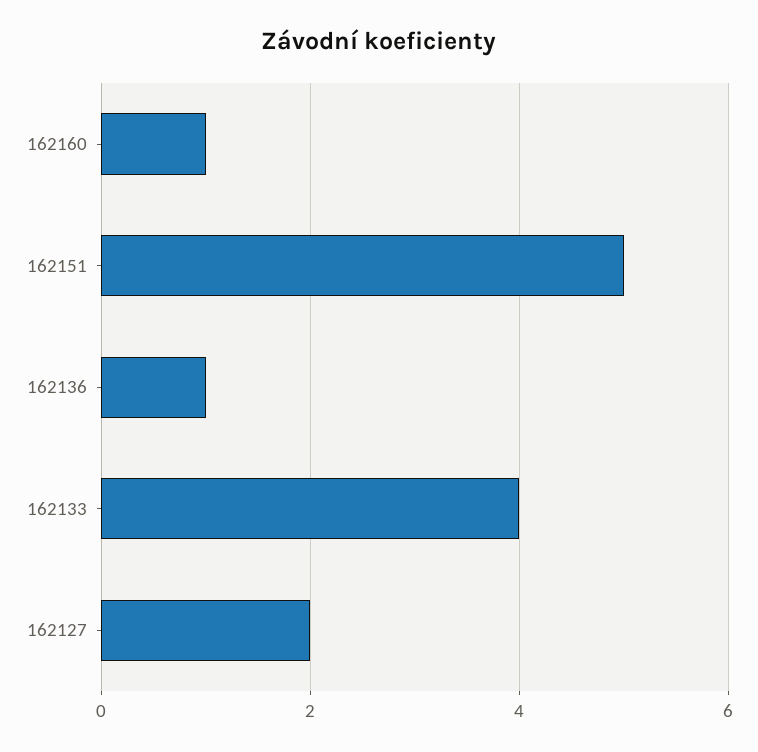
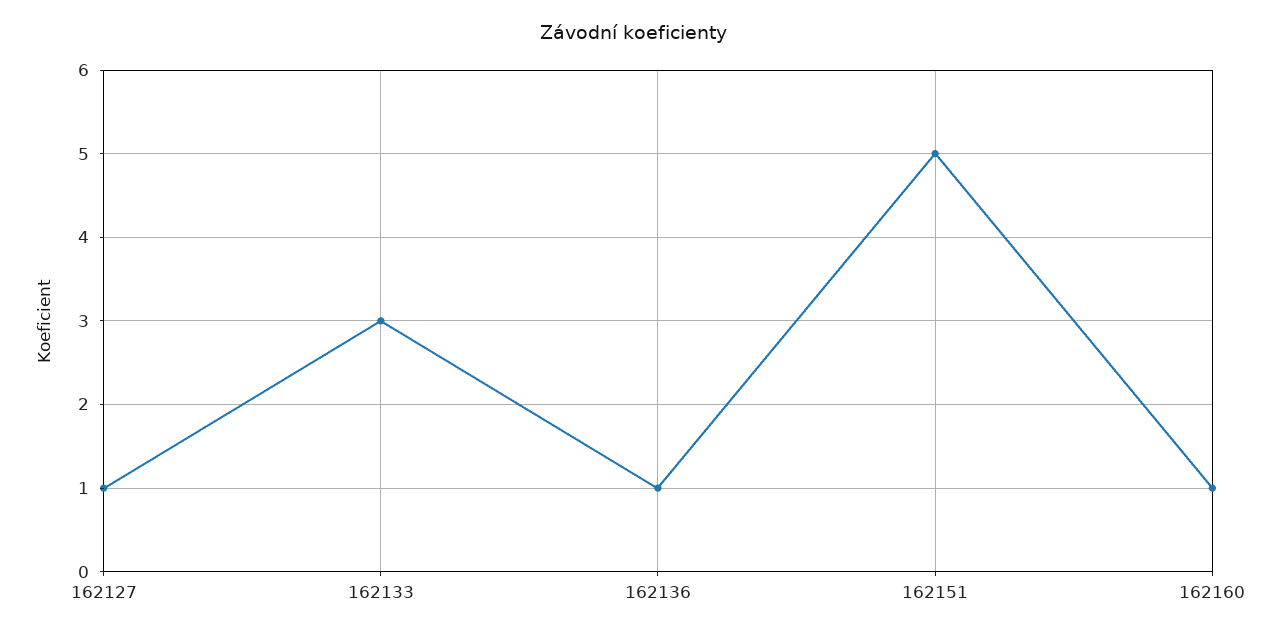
  {
    "162160": 1,
    "162151": 5,
    "162136": 1,
-   "162133": 4,
+   "162133": 3,
-   "162127": 2
+   "162127": 1
  }

